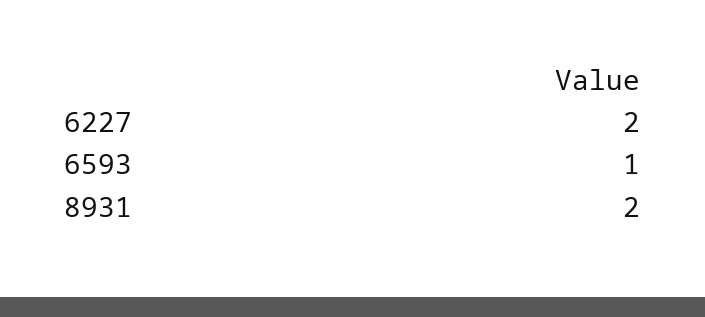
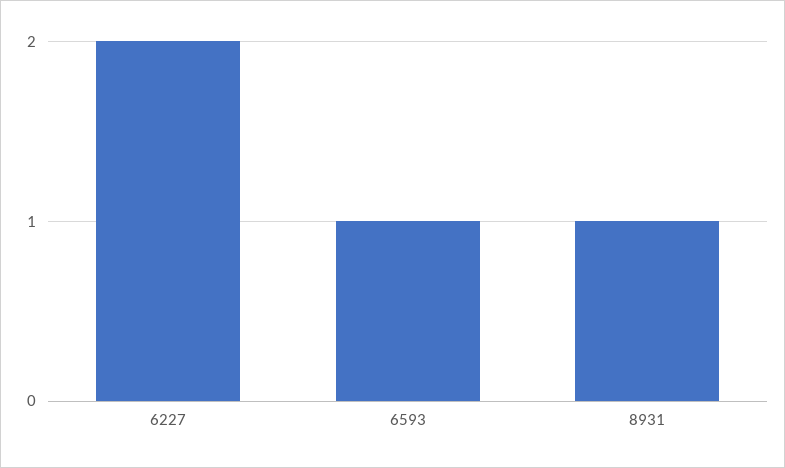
  {
    "6227": 2,
    "6593": 1,
-   "8931": 2
+   "8931": 1
  }

